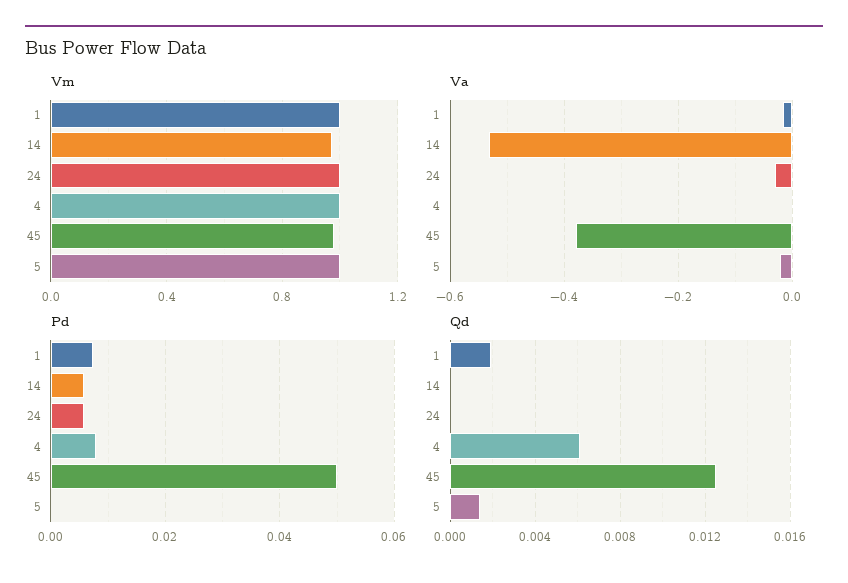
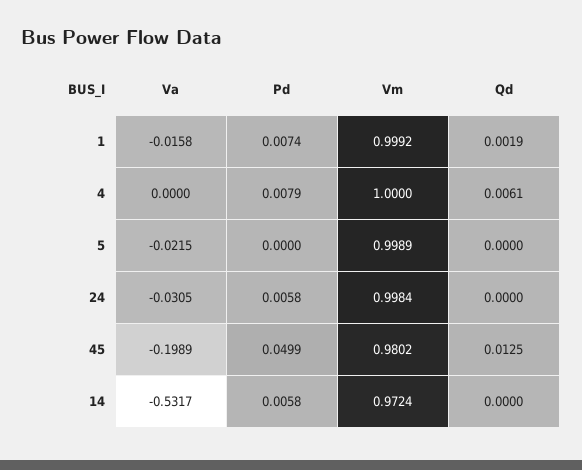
  {
    "Vm": {
      "1": 0.9992,
      "14": 0.9724,
      "24": 0.9984,
      "4": 1,
      "45": 0.9802,
      "5": 0.9989
    },
    "Va": {
      "1": -0.0158,
      "14": -0.5317,
      "24": -0.0305,
      "4": 0,
-     "45": -0.38,
+     "45": -0.1989,
      "5": -0.0215
    },
    "Pd": {
      "1": 0.0074,
      "14": 0.0058,
      "24": 0.0058,
      "4": 0.0079,
      "45": 0.0499,
      "5": 0
    },
    "Qd": {
      "1": 0.0019,
      "14": 0,
      "24": 0,
      "4": 0.0061,
      "45": 0.0125,
-     "5": 0.0015
+     "5": 0
    }
  }

